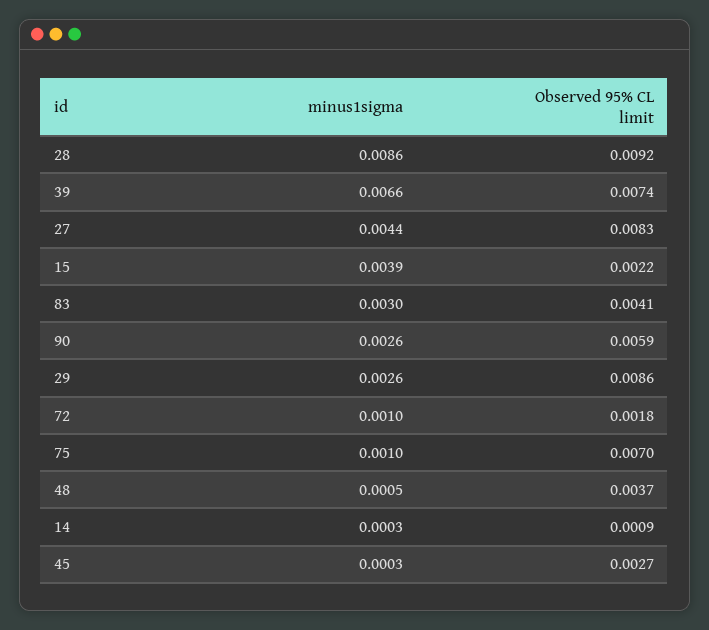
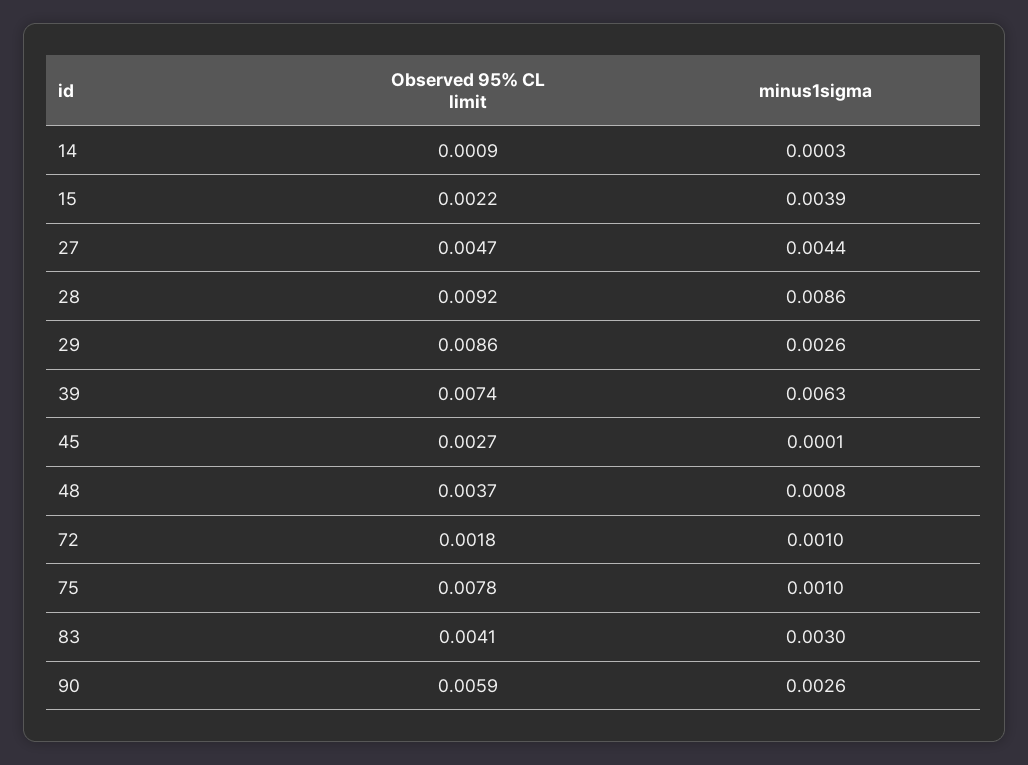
  {
    "minus1sigma": {
      "28": 0.0086,
-     "39": 0.0066,
+     "39": 0.0063,
      "27": 0.0044,
      "15": 0.0039,
      "83": 0.003,
      "90": 0.0026,
      "29": 0.0026,
      "72": 0.001,
      "75": 0.001,
-     "48": 0.0005,
+     "48": 0.0008,
      "14": 0.0003,
-     "45": 0.0003
+     "45": 0.0001
    },
    "Observed 95% CL limit": {
      "28": 0.0092,
      "39": 0.0074,
-     "27": 0.0083,
+     "27": 0.0047,
      "15": 0.0022,
      "83": 0.0041,
      "90": 0.0059,
      "29": 0.0086,
      "72": 0.0018,
-     "75": 0.007,
+     "75": 0.0078,
      "48": 0.0037,
      "14": 0.0009,
      "45": 0.0027
    }
  }

